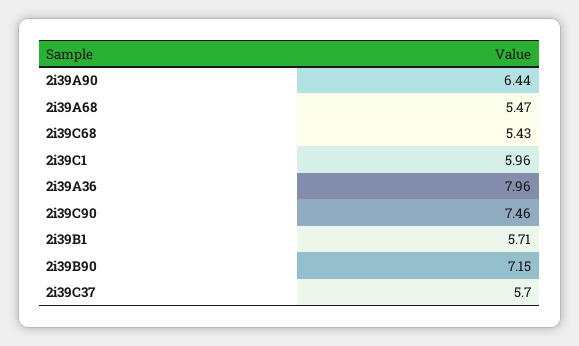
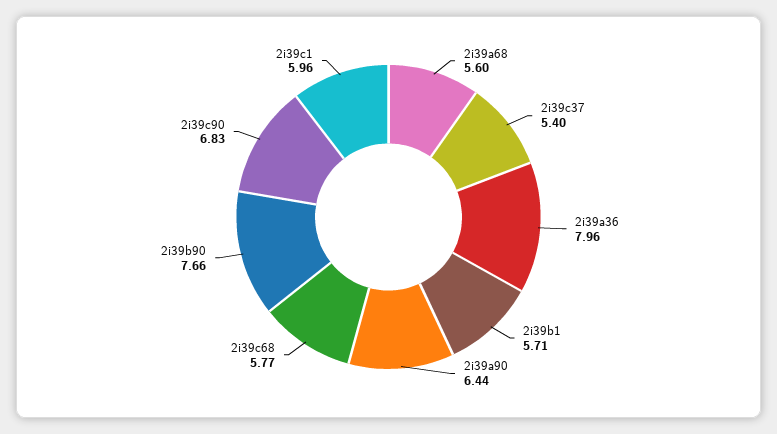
  {
    "2i39A90": 6.44,
-   "2i39A68": 5.47,
+   "2i39A68": 5.6,
-   "2i39C68": 5.43,
+   "2i39C68": 5.77,
    "2i39C1": 5.96,
    "2i39A36": 7.96,
-   "2i39C90": 7.46,
+   "2i39C90": 6.83,
    "2i39B1": 5.71,
-   "2i39B90": 7.15,
+   "2i39B90": 7.66,
-   "2i39C37": 5.7
+   "2i39C37": 5.4
  }

